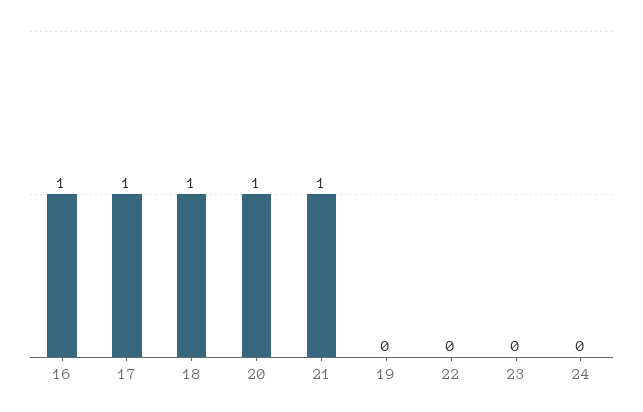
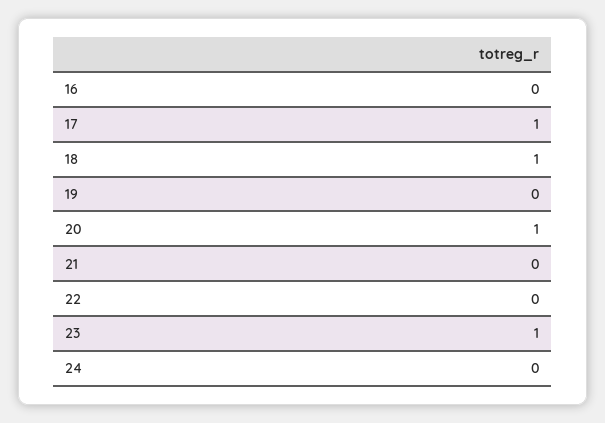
  {
-   "16": 1,
+   "16": 0,
    "17": 1,
    "18": 1,
    "20": 1,
-   "21": 1,
+   "21": 0,
    "19": 0,
    "22": 0,
-   "23": 0,
+   "23": 1,
    "24": 0
  }

